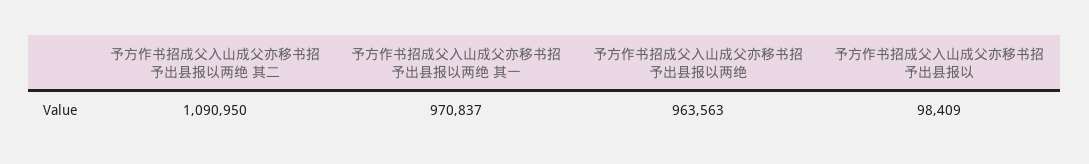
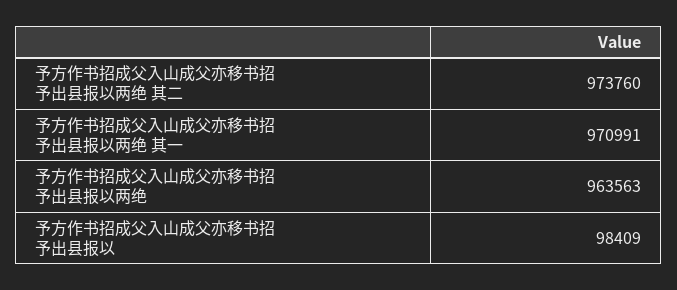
  {
-   "予方作书招成父入山成父亦移书招予出县报以两绝 其二": 1090950,
+   "予方作书招成父入山成父亦移书招予出县报以两绝 其二": 973760,
-   "予方作书招成父入山成父亦移书招予出县报以两绝 其一": 970837,
+   "予方作书招成父入山成父亦移书招予出县报以两绝 其一": 970991,
    "予方作书招成父入山成父亦移书招予出县报以两绝": 963563,
    "予方作书招成父入山成父亦移书招予出县报以": 98409
  }

